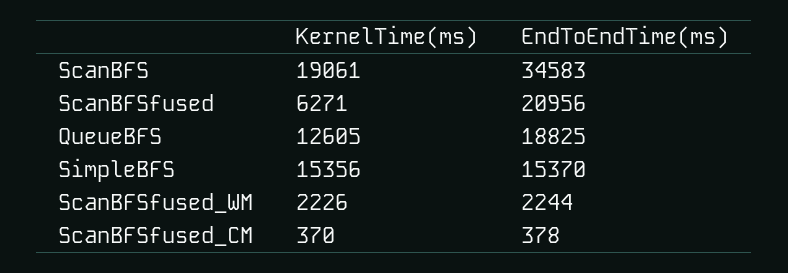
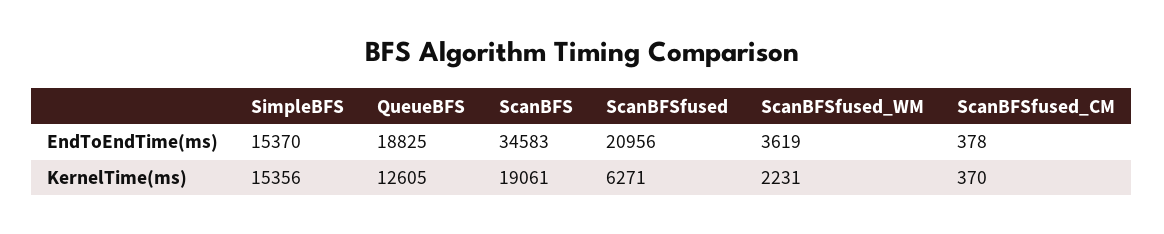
  {
    "KernelTime(ms)": {
      "ScanBFS": 19061,
      "ScanBFSfused": 6271,
      "QueueBFS": 12605,
      "SimpleBFS": 15356,
-     "ScanBFSfused_WM": 2226,
+     "ScanBFSfused_WM": 2231,
      "ScanBFSfused_CM": 370
    },
    "EndToEndTime(ms)": {
      "ScanBFS": 34583,
      "ScanBFSfused": 20956,
      "QueueBFS": 18825,
      "SimpleBFS": 15370,
-     "ScanBFSfused_WM": 2244,
+     "ScanBFSfused_WM": 3619,
      "ScanBFSfused_CM": 378
    }
  }

